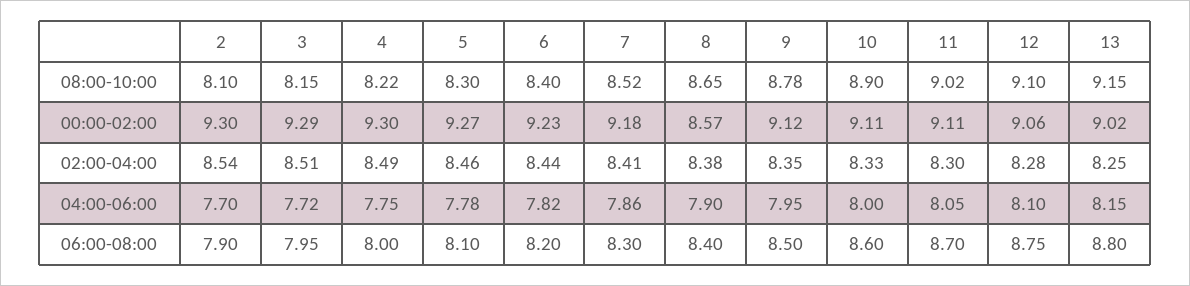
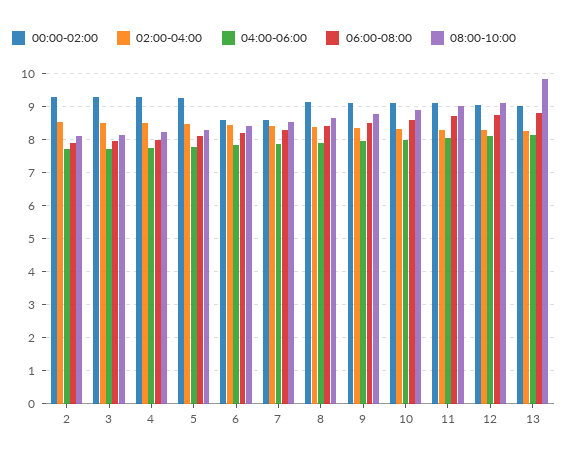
  {
    "08:00-10:00": {
      "2": 8.1,
      "3": 8.15,
      "4": 8.22,
      "5": 8.3,
      "6": 8.4,
      "7": 8.52,
      "8": 8.65,
      "9": 8.78,
      "10": 8.9,
      "11": 9.02,
      "12": 9.1,
-     "13": 9.15
+     "13": 9.8
    },
    "00:00-02:00": {
      "2": 9.3,
      "3": 9.29,
      "4": 9.3,
      "5": 9.27,
-     "6": 9.23,
+     "6": 8.6,
-     "7": 9.18,
+     "7": 8.6,
-     "8": 8.57,
+     "8": 9.2,
      "9": 9.12,
      "10": 9.11,
      "11": 9.11,
      "12": 9.06,
      "13": 9.02
    },
    "02:00-04:00": {
      "2": 8.54,
      "3": 8.51,
      "4": 8.49,
      "5": 8.46,
      "6": 8.44,
      "7": 8.41,
      "8": 8.38,
      "9": 8.35,
      "10": 8.33,
      "11": 8.3,
      "12": 8.28,
      "13": 8.25
    },
    "04:00-06:00": {
      "2": 7.7,
      "3": 7.72,
      "4": 7.75,
      "5": 7.78,
      "6": 7.82,
      "7": 7.86,
      "8": 7.9,
      "9": 7.95,
      "10": 8,
      "11": 8.05,
      "12": 8.1,
      "13": 8.15
    },
    "06:00-08:00": {
      "2": 7.9,
      "3": 7.95,
      "4": 8,
      "5": 8.1,
      "6": 8.2,
      "7": 8.3,
      "8": 8.4,
      "9": 8.5,
      "10": 8.6,
      "11": 8.7,
      "12": 8.75,
      "13": 8.8
    }
  }

